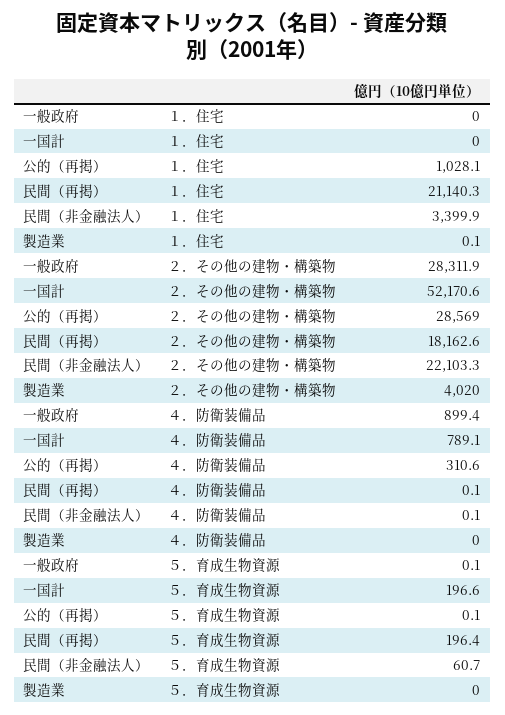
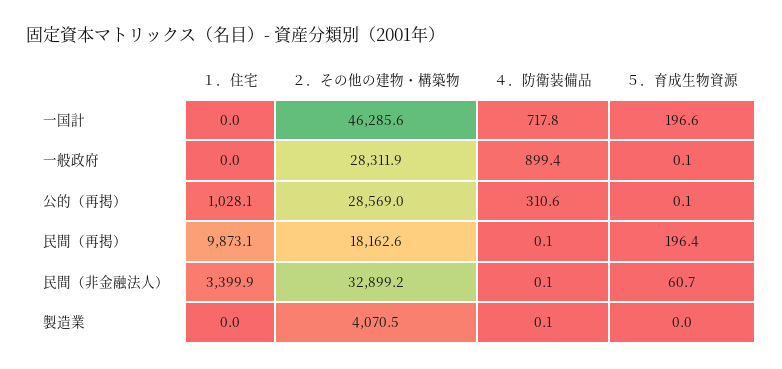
  {
    "一般政府": {
      "１．住宅": 0,
      "２．その他の建物・構築物": 28311.9,
      "４．防衛装備品": 899.4,
      "５．育成生物資源": 0.1
    },
    "一国計": {
      "１．住宅": 0,
-     "２．その他の建物・構築物": 52170.6,
+     "２．その他の建物・構築物": 46285.6,
-     "４．防衛装備品": 789.1,
+     "４．防衛装備品": 717.8,
      "５．育成生物資源": 196.6
    },
    "公的（再掲）": {
      "１．住宅": 1028.1,
      "２．その他の建物・構築物": 28569,
      "４．防衛装備品": 310.6,
      "５．育成生物資源": 0.1
    },
    "民間（再掲）": {
-     "１．住宅": 21140.3,
+     "１．住宅": 9873.1,
      "２．その他の建物・構築物": 18162.6,
      "４．防衛装備品": 0.1,
      "５．育成生物資源": 196.4
    },
    "民間（非金融法人）": {
      "１．住宅": 3399.9,
-     "２．その他の建物・構築物": 22103.3,
+     "２．その他の建物・構築物": 32899.2,
      "４．防衛装備品": 0.1,
      "５．育成生物資源": 60.7
    },
    "製造業": {
-     "１．住宅": 0.1,
+     "１．住宅": 0,
-     "２．その他の建物・構築物": 4020,
+     "２．その他の建物・構築物": 4070.5,
-     "４．防衛装備品": 0,
+     "４．防衛装備品": 0.1,
      "５．育成生物資源": 0
    }
  }

